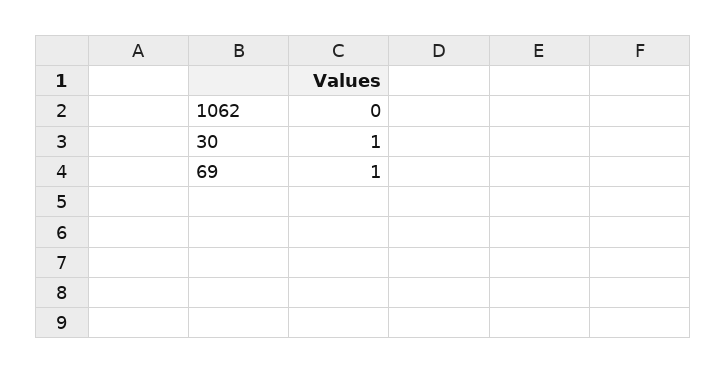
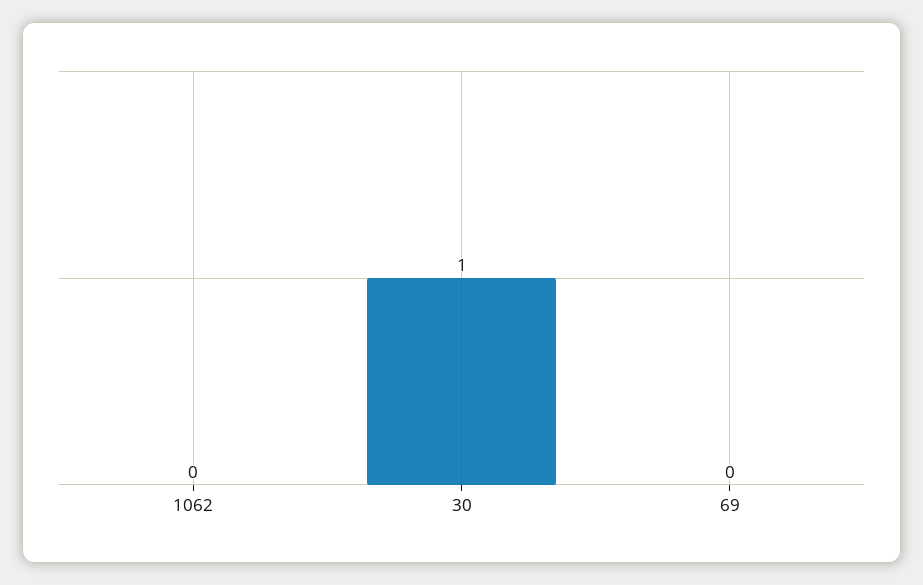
  {
    "1062": 0,
    "30": 1,
-   "69": 1
+   "69": 0
  }

